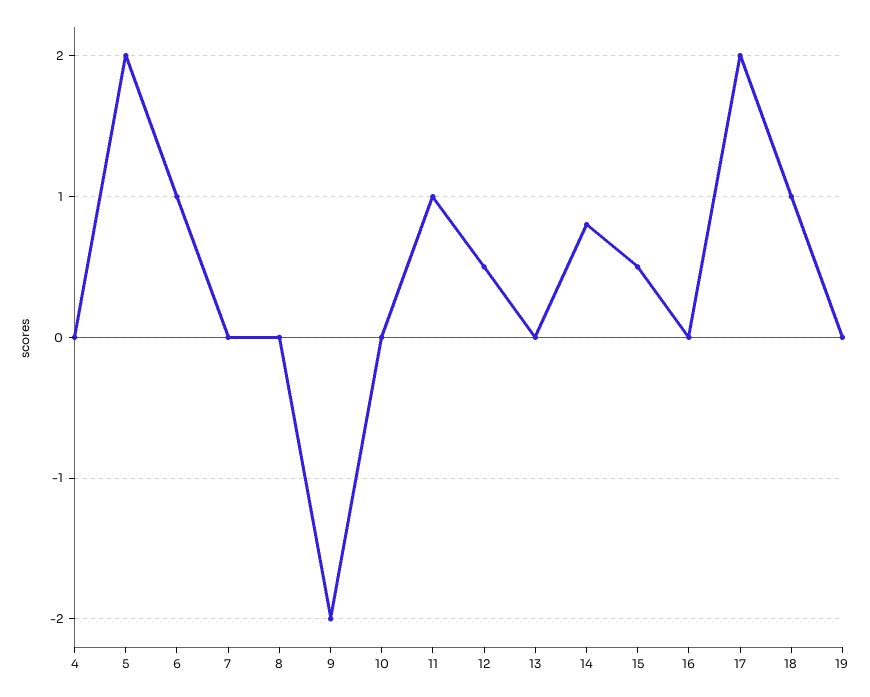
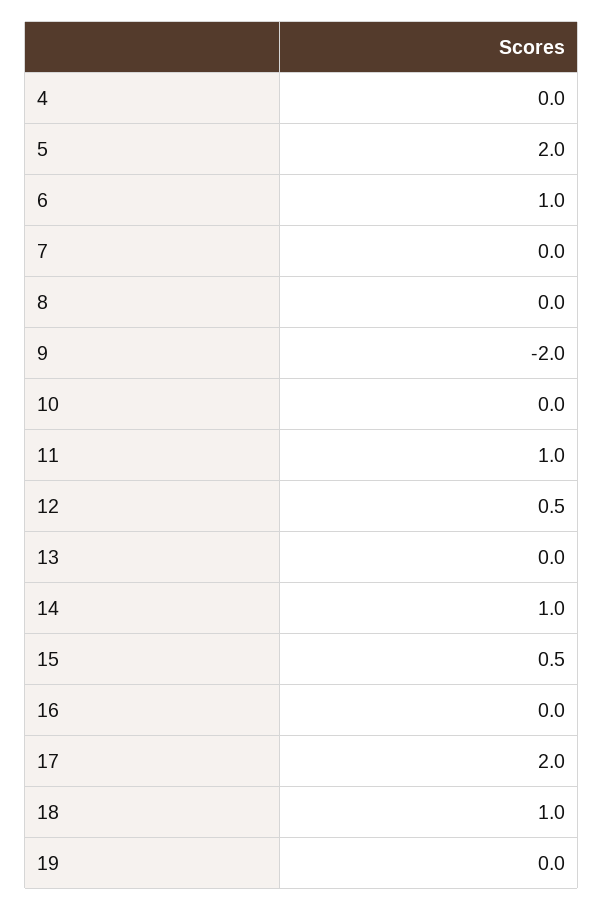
  {
    "4": 0,
    "5": 2,
    "6": 1,
    "7": 0,
    "8": 0,
    "9": -2,
    "10": 0,
    "11": 1,
    "12": 0.5,
    "13": 0,
-   "14": 0.8,
+   "14": 1,
    "15": 0.5,
    "16": 0,
    "17": 2,
    "18": 1,
    "19": 0
  }

